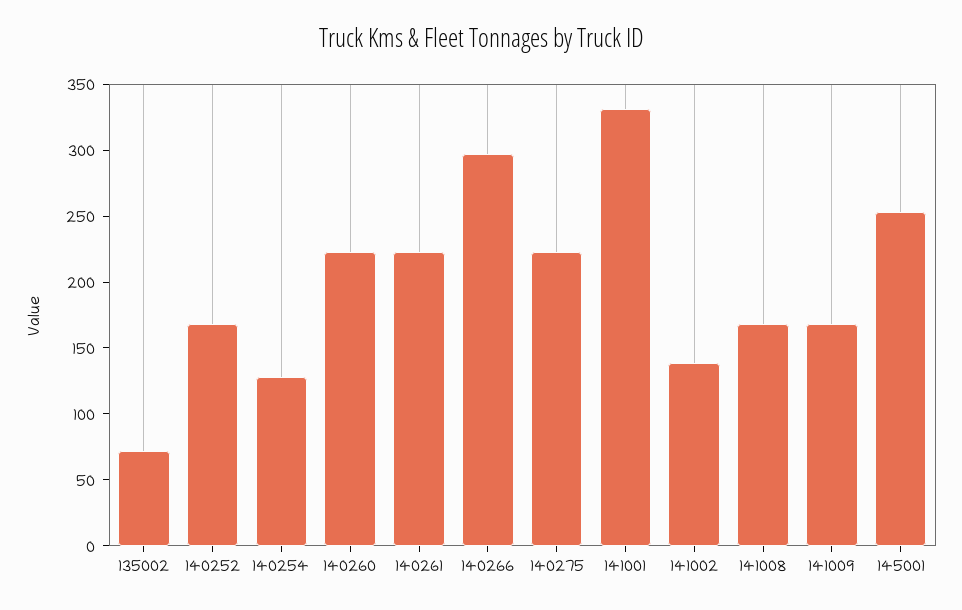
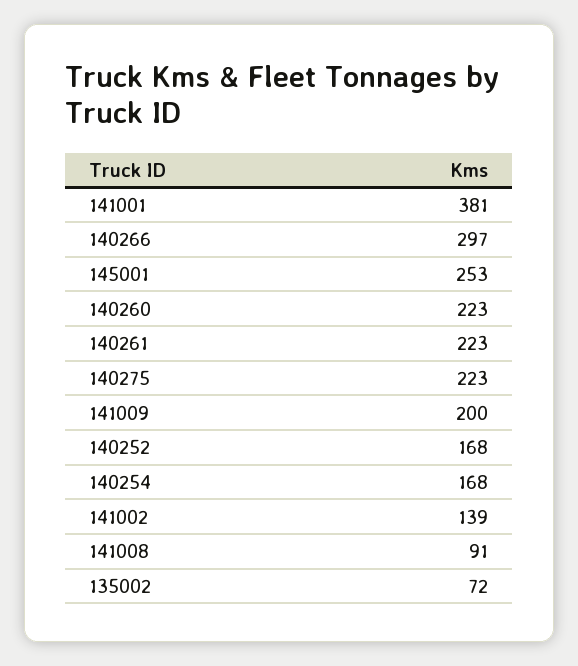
  {
    "135002": 72,
    "140252": 168,
-   "140254": 130,
+   "140254": 168,
    "140260": 223,
    "140261": 223,
    "140266": 297,
    "140275": 223,
-   "141001": 330,
+   "141001": 381,
    "141002": 139,
-   "141008": 170,
+   "141008": 91,
-   "141009": 170,
+   "141009": 200,
    "145001": 253
  }

